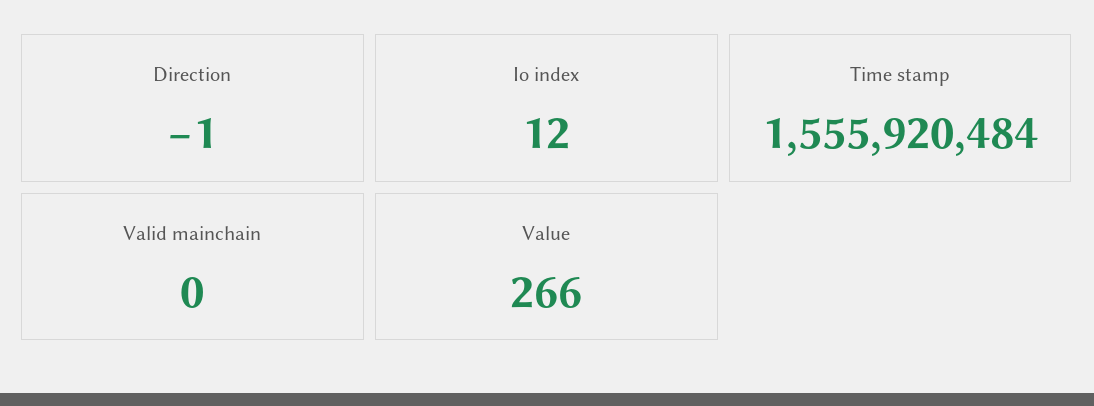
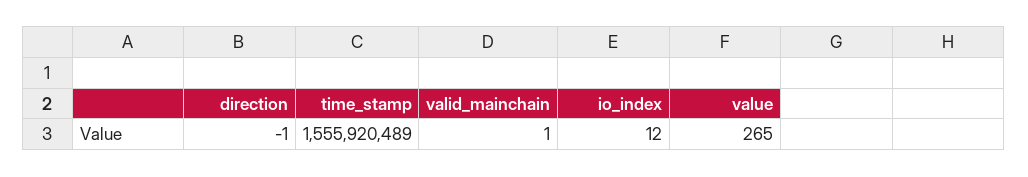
  {
    "Direction": -1,
    "Io index": 12,
-   "Time stamp": 1555920484,
+   "Time stamp": 1555920489,
-   "Valid mainchain": 0,
+   "Valid mainchain": 1,
-   "Value": 266
+   "Value": 265
  }

